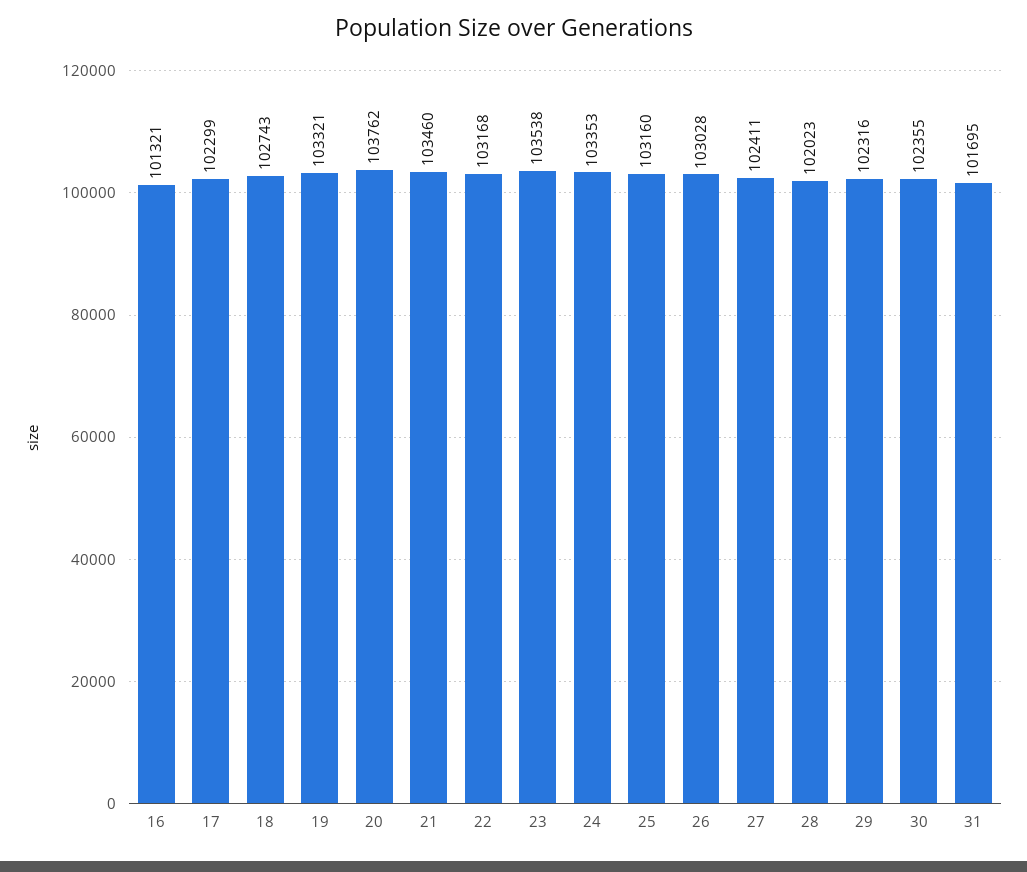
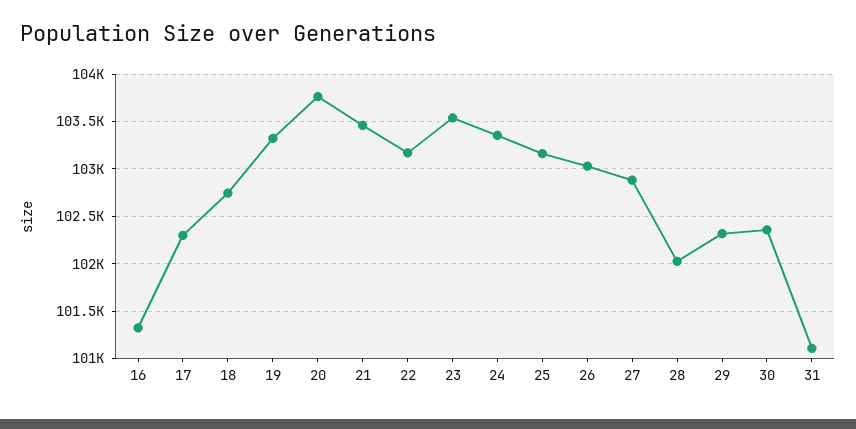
  {
    "16": 101321,
    "17": 102299,
    "18": 102743,
    "19": 103321,
    "20": 103762,
    "21": 103460,
    "22": 103168,
    "23": 103538,
    "24": 103353,
    "25": 103160,
    "26": 103028,
-   "27": 102411,
+   "27": 102900,
    "28": 102023,
    "29": 102316,
    "30": 102355,
-   "31": 101695
+   "31": 101100
  }

